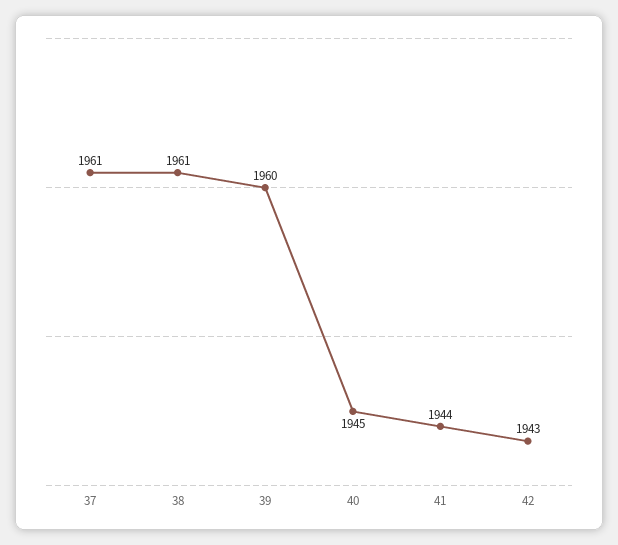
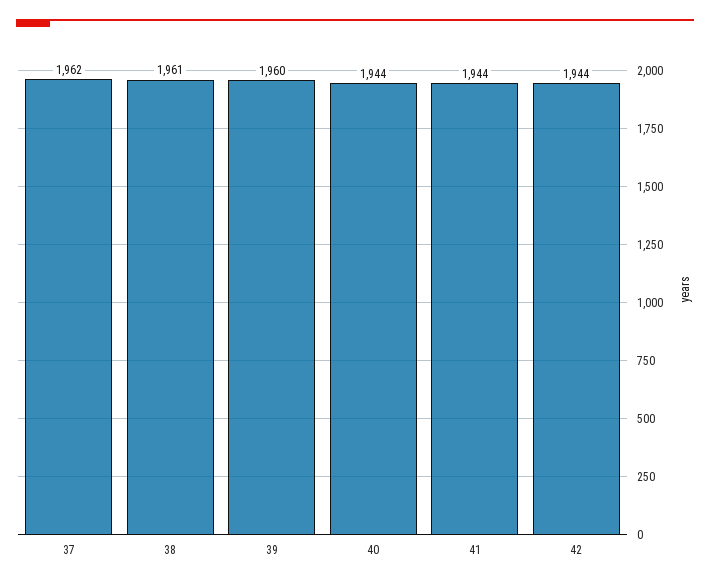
  {
-   "37": 1961,
+   "37": 1962,
    "38": 1961,
    "39": 1960,
-   "40": 1945,
+   "40": 1944,
    "41": 1944,
-   "42": 1943
+   "42": 1944
  }

